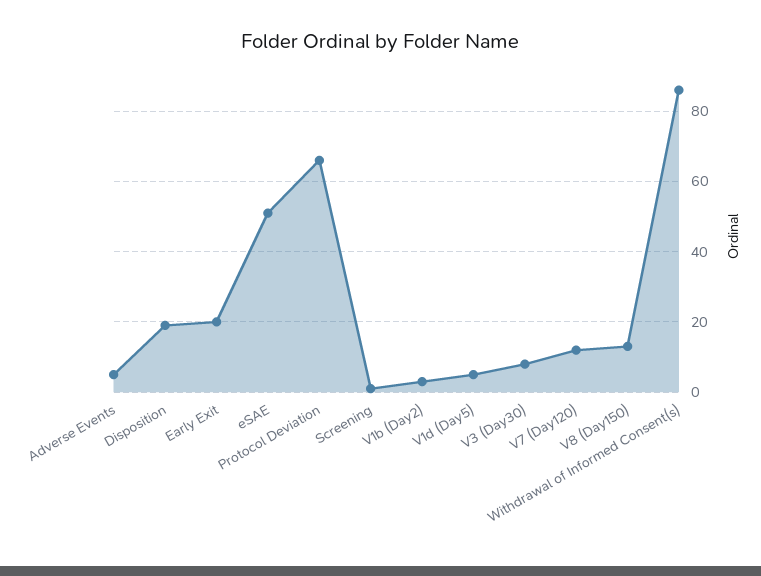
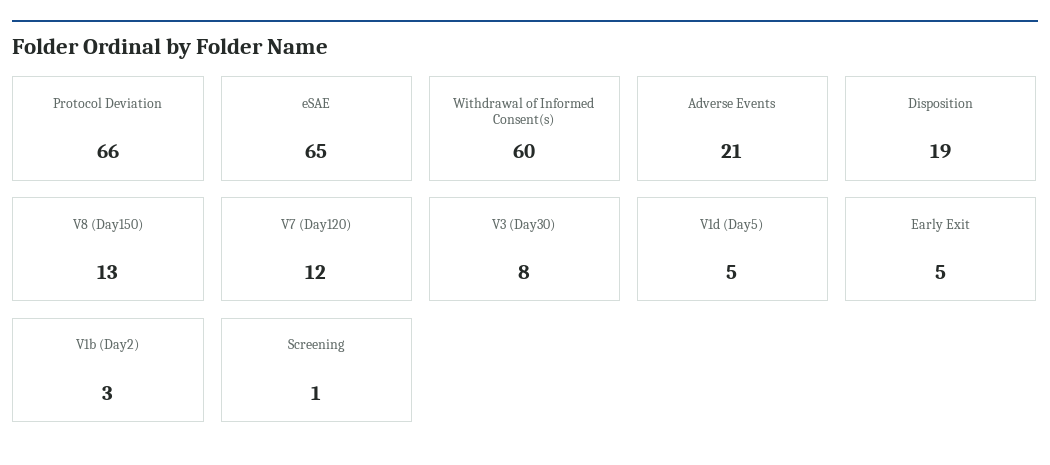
  {
-   "Adverse Events": 5,
+   "Adverse Events": 21,
    "Disposition": 19,
-   "Early Exit": 20,
+   "Early Exit": 5,
-   "eSAE": 50,
+   "eSAE": 65,
    "Protocol Deviation": 66,
    "Screening": 1,
    "V1b (Day2)": 3,
    "V1d (Day5)": 5,
    "V3 (Day30)": 8,
    "V7 (Day120)": 12,
    "V8 (Day150)": 13,
-   "Withdrawal of Informed Consent(s)": 85
+   "Withdrawal of Informed Consent(s)": 60
  }

